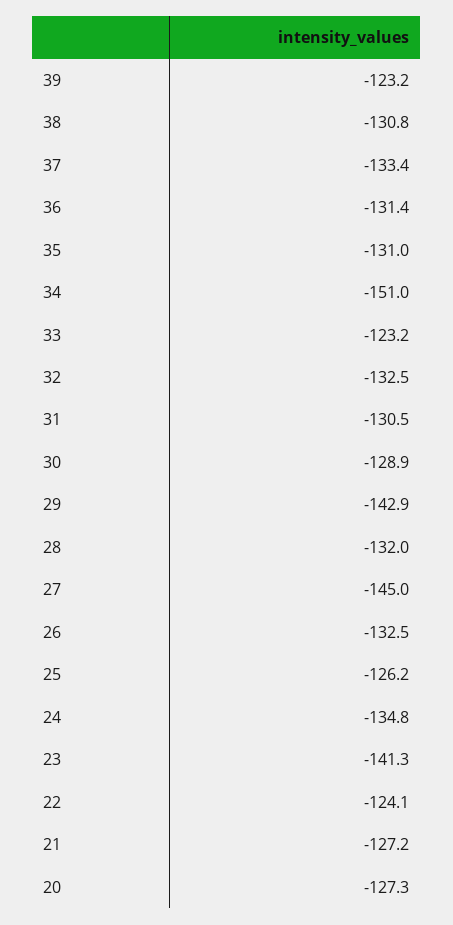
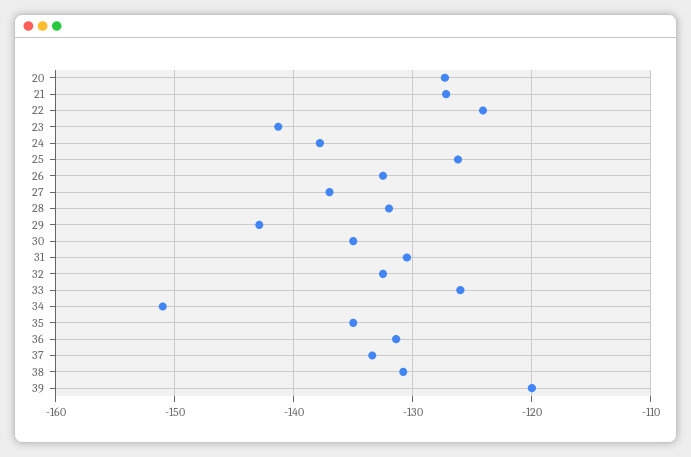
  {
-   "39": -123.2,
+   "39": -120,
    "38": -130.8,
    "37": -133.4,
    "36": -131.4,
-   "35": -131,
+   "35": -135,
    "34": -151,
-   "33": -123.2,
+   "33": -126,
    "32": -132.5,
    "31": -130.5,
-   "30": -128.9,
+   "30": -135,
    "29": -142.9,
    "28": -132,
-   "27": -145,
+   "27": -137,
    "26": -132.5,
    "25": -126.2,
-   "24": -134.8,
+   "24": -138,
    "23": -141.3,
    "22": -124.1,
    "21": -127.2,
    "20": -127.3
  }

